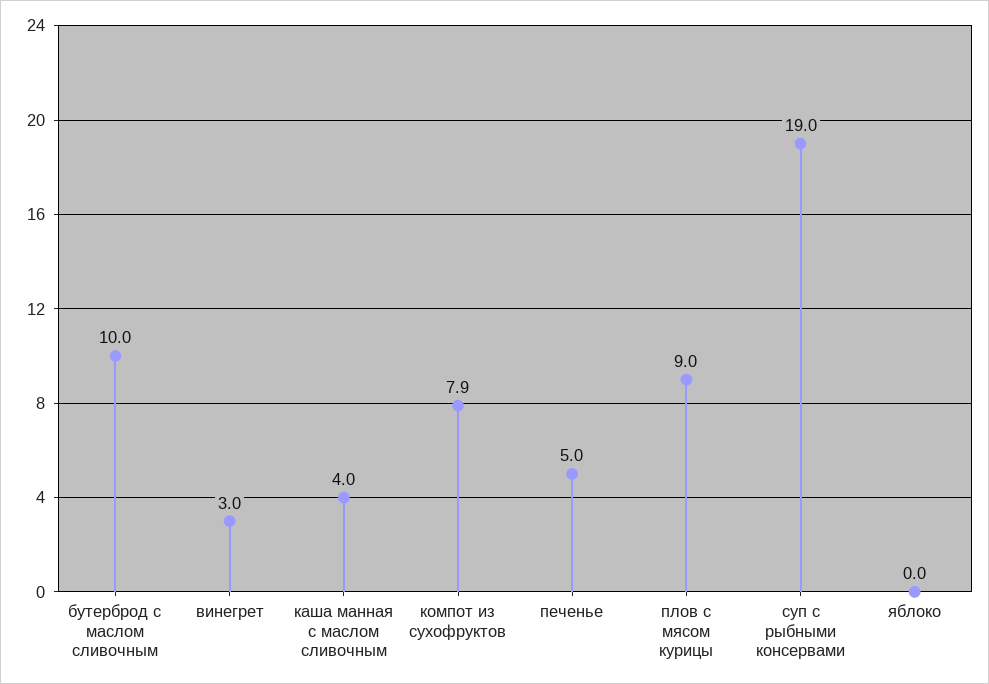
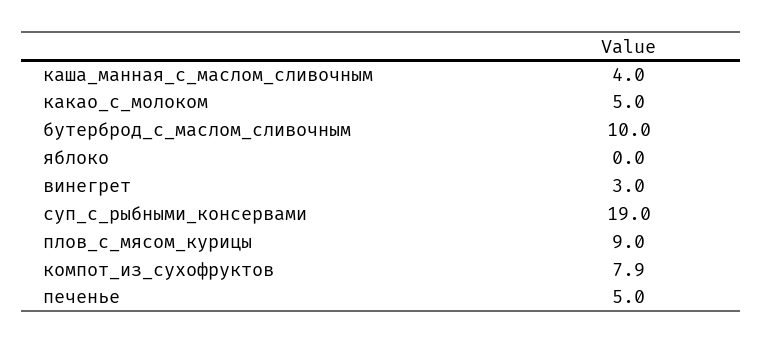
  {
    "бутерброд с маслом сливочным": 10,
    "винегрет": 3,
    "каша манная с маслом сливочным": 4,
    "компот из сухофруктов": 7.9,
    "печенье": 5,
    "плов с мясом курицы": 9,
    "суп с рыбными консервами": 19,
-   "яблоко": 0
+   "яблоко": 0,
+   "какао_с_молоком": 5
  }

